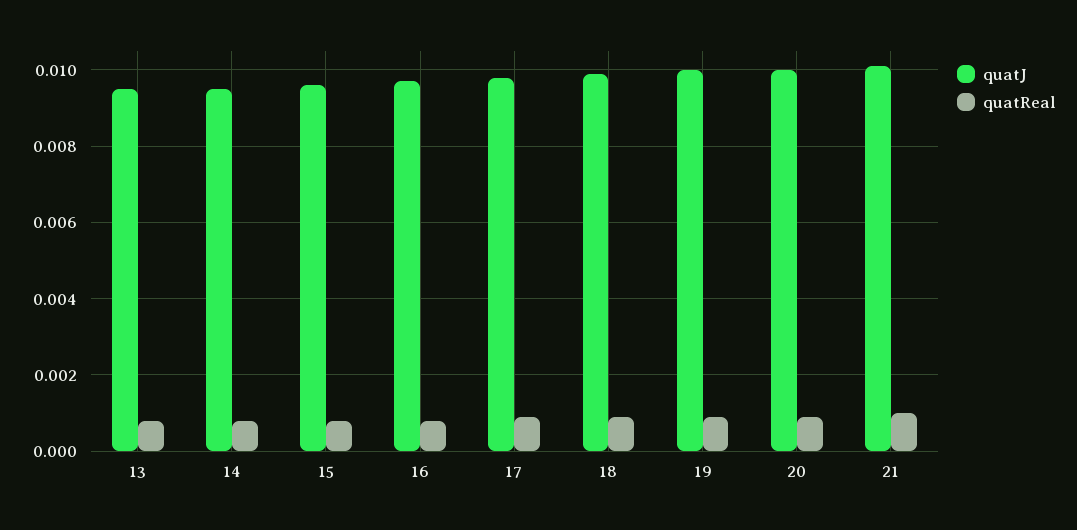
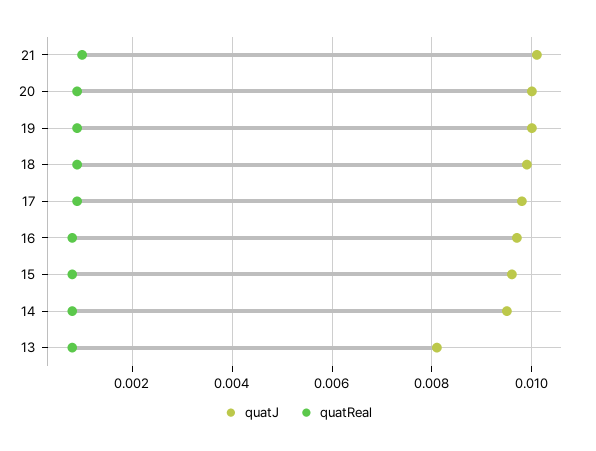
  {
    "quatJ": {
-     "13": 0.0095,
+     "13": 0.008,
      "14": 0.0095,
      "15": 0.0095,
      "16": 0.0095,
      "17": 0.01,
      "18": 0.01,
      "19": 0.01,
      "20": 0.01,
      "21": 0.01
    },
    "quatReal": {
      "13": 0.001,
      "14": 0.001,
      "15": 0.001,
      "16": 0.001,
      "17": 0.001,
      "18": 0.001,
      "19": 0.001,
      "20": 0.001,
      "21": 0.001
    }
  }

